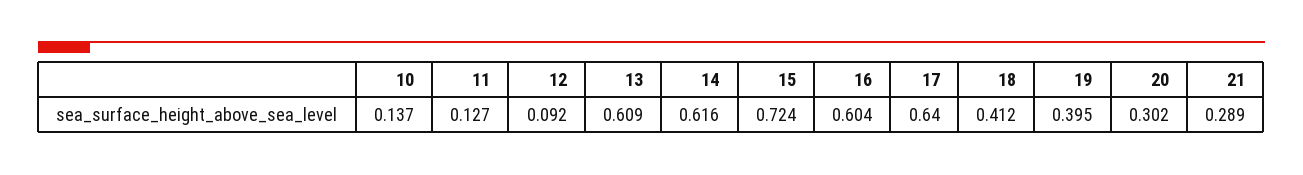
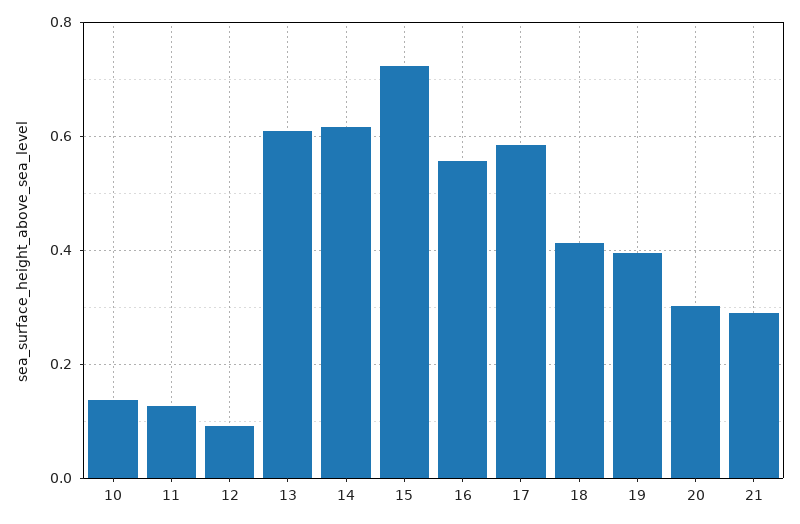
  {
    "10": 0.137,
    "11": 0.127,
    "12": 0.092,
    "13": 0.609,
    "14": 0.616,
    "15": 0.724,
-   "16": 0.604,
+   "16": 0.56,
-   "17": 0.64,
+   "17": 0.58,
    "18": 0.412,
    "19": 0.395,
    "20": 0.302,
    "21": 0.289
  }

